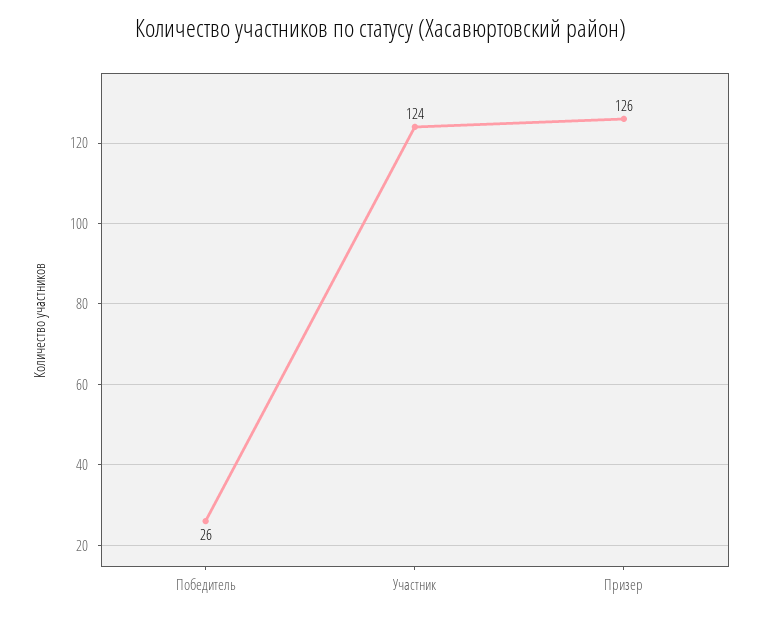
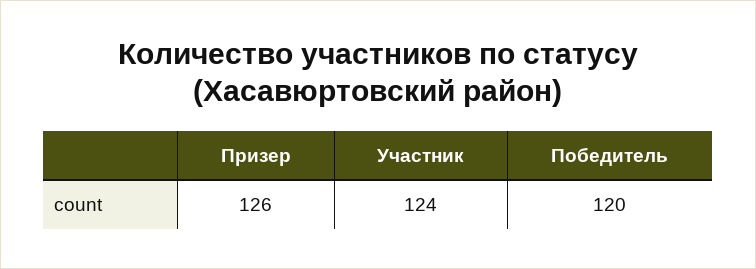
  {
-   "Победитель": 26,
+   "Победитель": 120,
    "Участник": 124,
    "Призер": 126
  }

